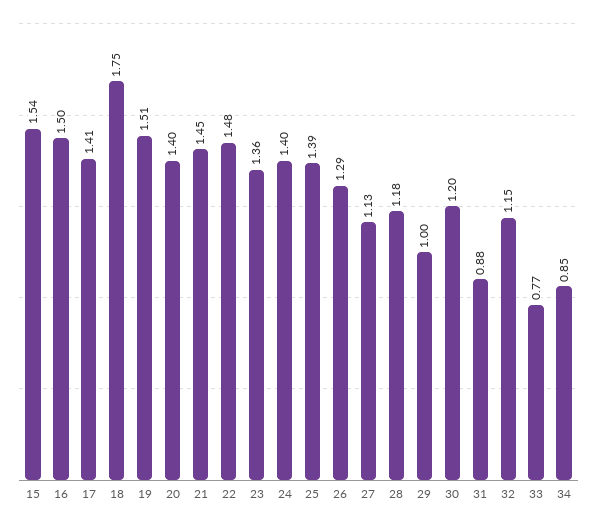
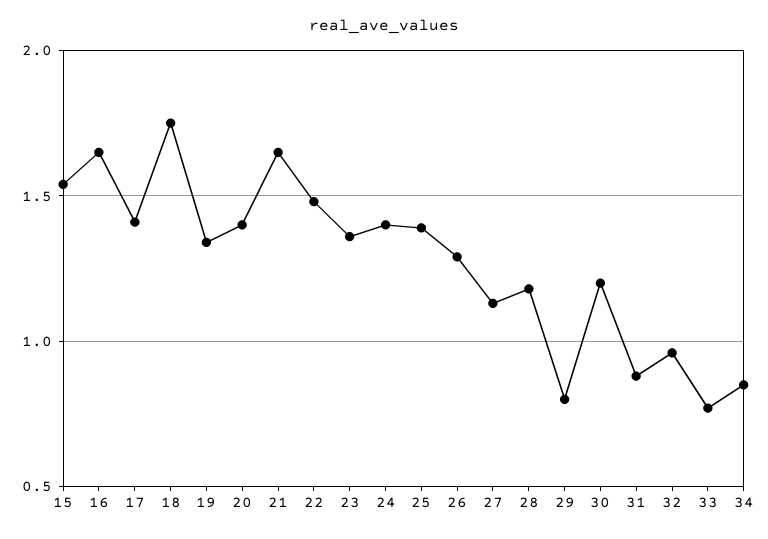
  {
    "15": 1.54,
-   "16": 1.5,
+   "16": 1.65,
    "17": 1.41,
    "18": 1.75,
-   "19": 1.51,
+   "19": 1.35,
    "20": 1.4,
-   "21": 1.45,
+   "21": 1.65,
    "22": 1.48,
    "23": 1.36,
    "24": 1.4,
    "25": 1.39,
    "26": 1.29,
    "27": 1.13,
    "28": 1.18,
-   "29": 1,
+   "29": 0.8,
    "30": 1.2,
    "31": 0.88,
-   "32": 1.15,
+   "32": 0.95,
    "33": 0.77,
    "34": 0.85
  }

